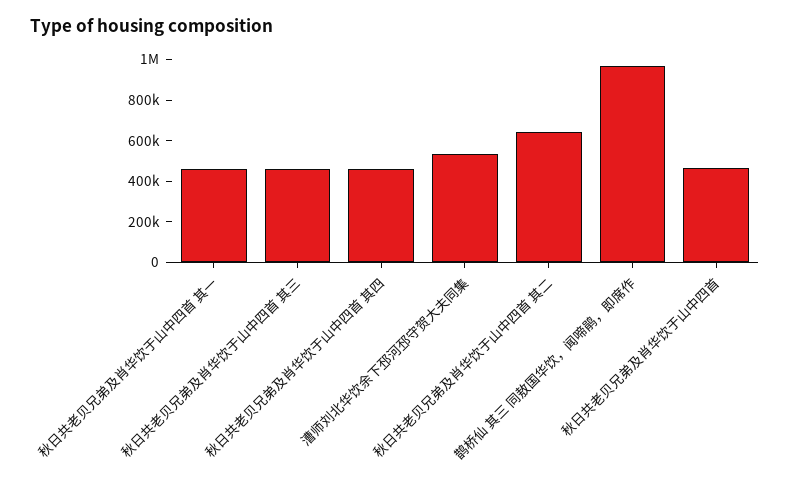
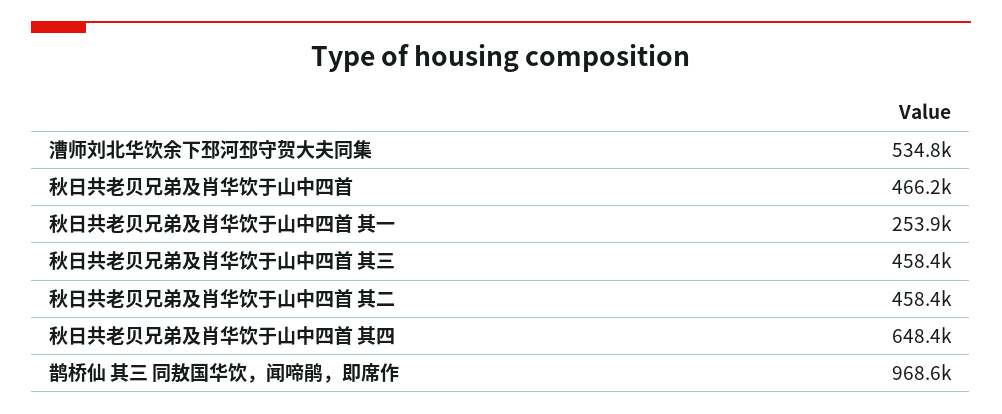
  {
-   "秋日共老贝兄弟及肖华饮于山中四首 其一": 450000,
+   "秋日共老贝兄弟及肖华饮于山中四首 其一": 253900,
    "秋日共老贝兄弟及肖华饮于山中四首 其三": 458400,
-   "秋日共老贝兄弟及肖华饮于山中四首 其四": 450000,
+   "秋日共老贝兄弟及肖华饮于山中四首 其四": 648400,
    "漕师刘北华饮余下邳河邳守贺大夫同集": 534800,
-   "秋日共老贝兄弟及肖华饮于山中四首 其二": 650000,
+   "秋日共老贝兄弟及肖华饮于山中四首 其二": 458400,
    "鹊桥仙 其三 同敖国华饮，闻啼鹃，即席作": 968600,
    "秋日共老贝兄弟及肖华饮于山中四首": 466200
  }

